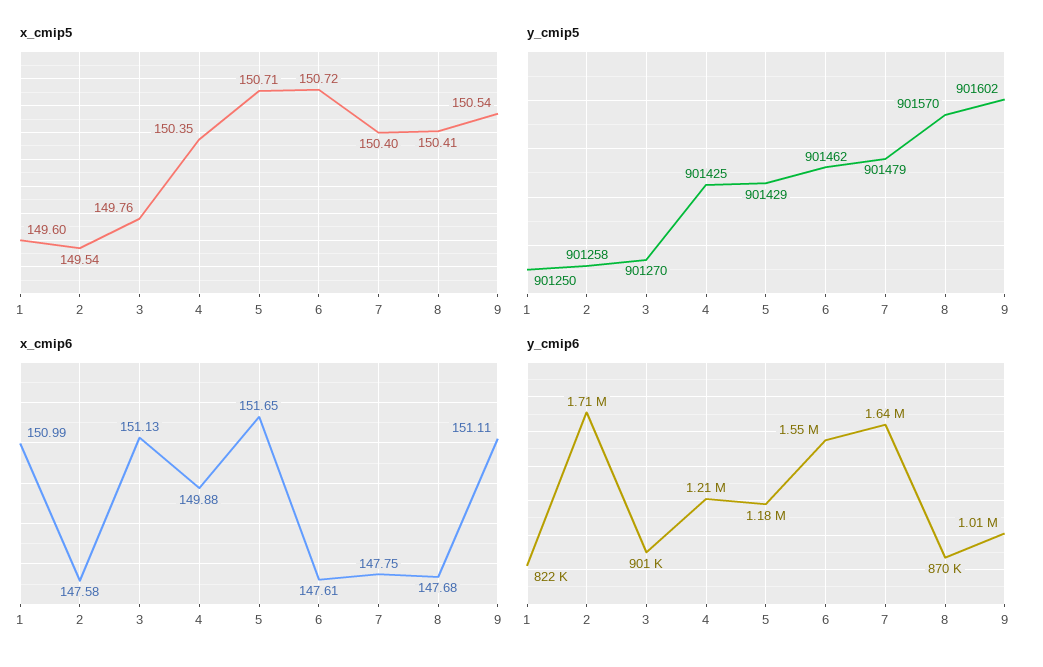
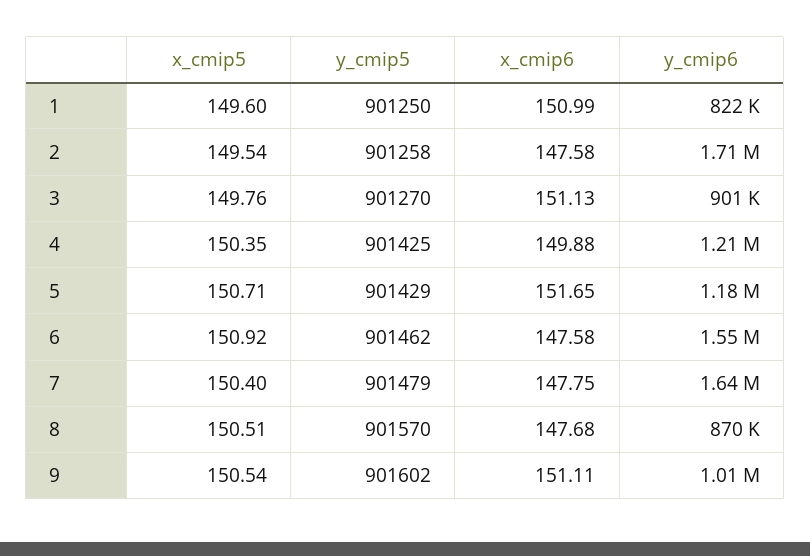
  {
    "x_cmip5": {
      "1": 149.6,
      "2": 149.54,
      "3": 149.76,
      "4": 150.35,
      "5": 150.71,
-     "6": 150.72,
+     "6": 150.92,
      "7": 150.4,
-     "8": 150.41,
+     "8": 150.51,
      "9": 150.54
    },
    "y_cmip5": {
      "1": 901250,
      "2": 901258,
      "3": 901270,
      "4": 901425,
      "5": 901429,
      "6": 901462,
      "7": 901479,
      "8": 901570,
      "9": 901602
    },
    "x_cmip6": {
      "1": 150.99,
      "2": 147.58,
      "3": 151.13,
      "4": 149.88,
      "5": 151.65,
-     "6": 147.61,
+     "6": 147.58,
      "7": 147.75,
      "8": 147.68,
      "9": 151.11
    },
    "y_cmip6": {
      "1": 822000,
      "2": 1710000,
      "3": 901000,
      "4": 1210000,
      "5": 1180000,
      "6": 1550000,
      "7": 1640000,
      "8": 870000,
      "9": 1010000
    }
  }

